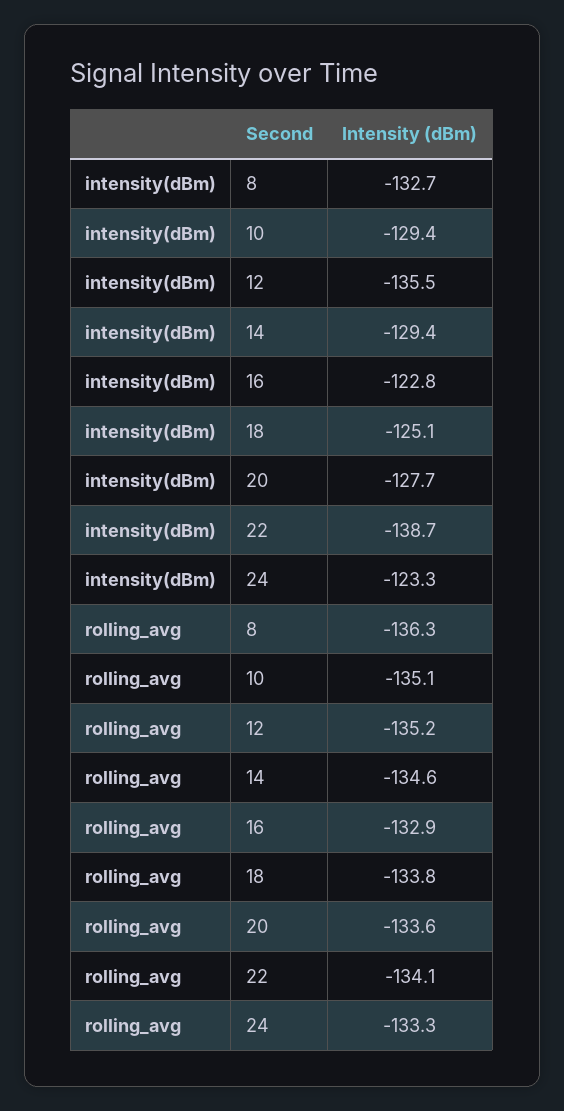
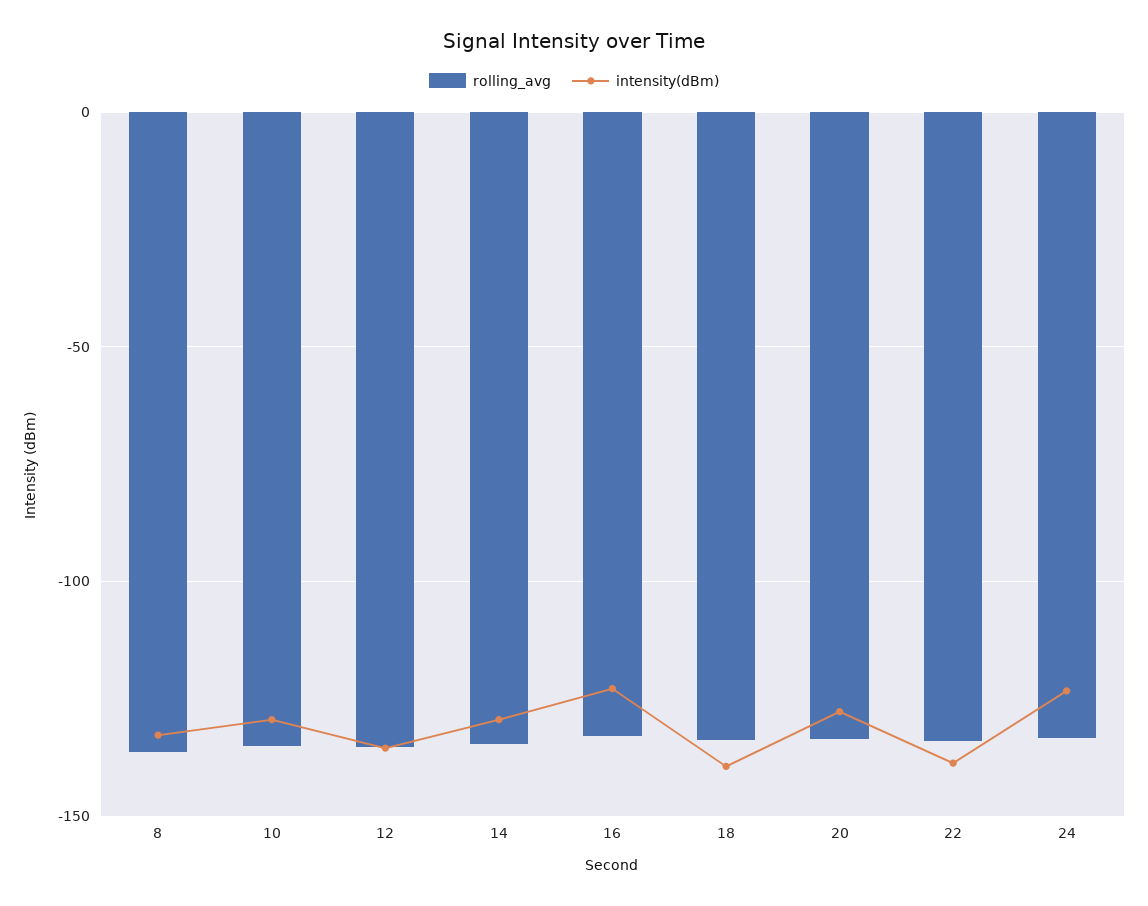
  {
    "intensity(dBm)": {
      "8": -132.7,
      "10": -129.4,
      "12": -135.5,
      "14": -129.4,
      "16": -122.8,
-     "18": -125.1,
+     "18": -140,
      "20": -127.7,
      "22": -138.7,
      "24": -123.3
    },
    "rolling_avg": {
      "8": -136.3,
      "10": -135.1,
      "12": -135.2,
      "14": -134.6,
      "16": -132.9,
      "18": -133.8,
      "20": -133.6,
      "22": -134.1,
      "24": -133.3
    }
  }

